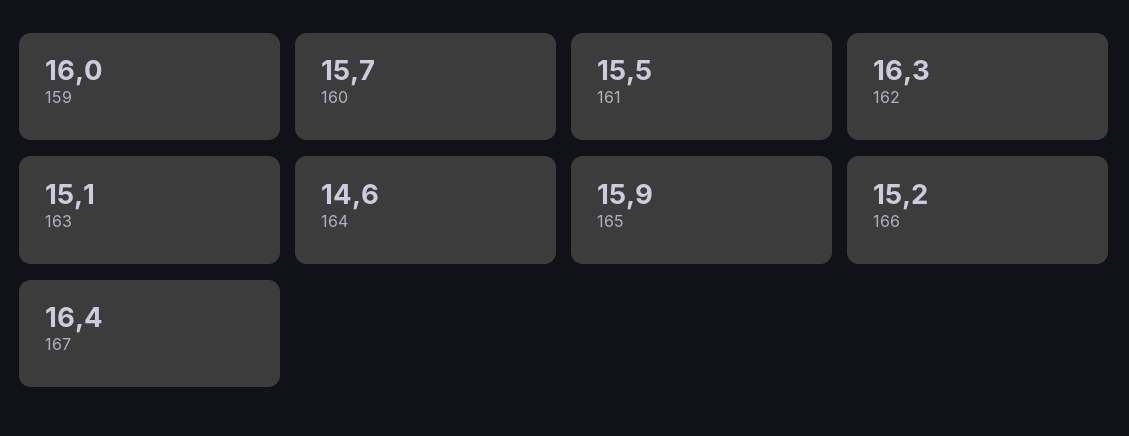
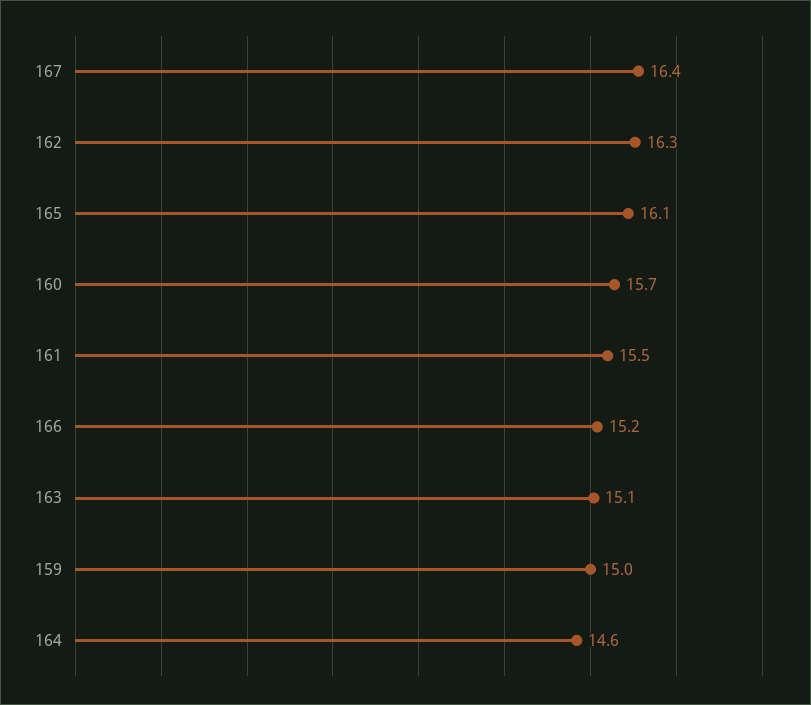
  {
-   "159": 16,
+   "159": 15,
    "160": 15.7,
    "161": 15.5,
    "162": 16.3,
    "163": 15.1,
    "164": 14.6,
-   "165": 15.9,
+   "165": 16.1,
    "166": 15.2,
    "167": 16.4
  }

